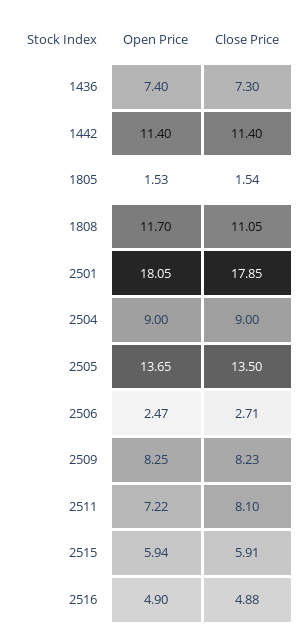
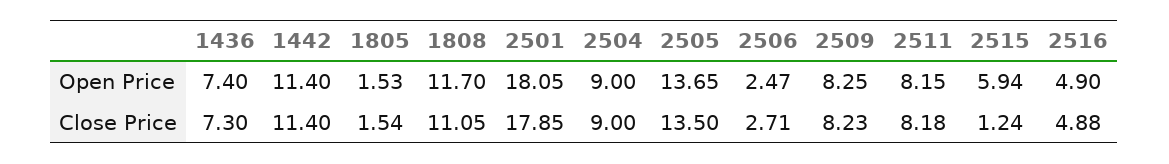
  {
    "Open Price": {
      "1436": 7.4,
      "1442": 11.4,
      "1805": 1.53,
      "1808": 11.7,
      "2501": 18.05,
      "2504": 9,
      "2505": 13.65,
      "2506": 2.47,
      "2509": 8.25,
-     "2511": 7.22,
+     "2511": 8.15,
      "2515": 5.94,
      "2516": 4.9
    },
    "Close Price": {
      "1436": 7.3,
      "1442": 11.4,
      "1805": 1.54,
      "1808": 11.05,
      "2501": 17.85,
      "2504": 9,
      "2505": 13.5,
      "2506": 2.71,
      "2509": 8.23,
-     "2511": 8.1,
+     "2511": 8.18,
-     "2515": 5.91,
+     "2515": 1.24,
      "2516": 4.88
    }
  }

